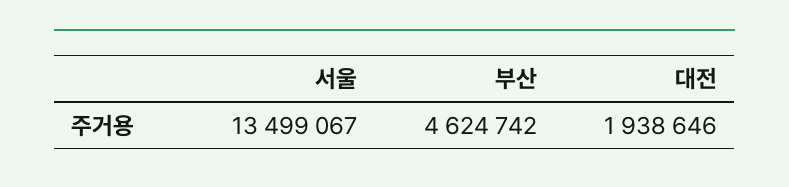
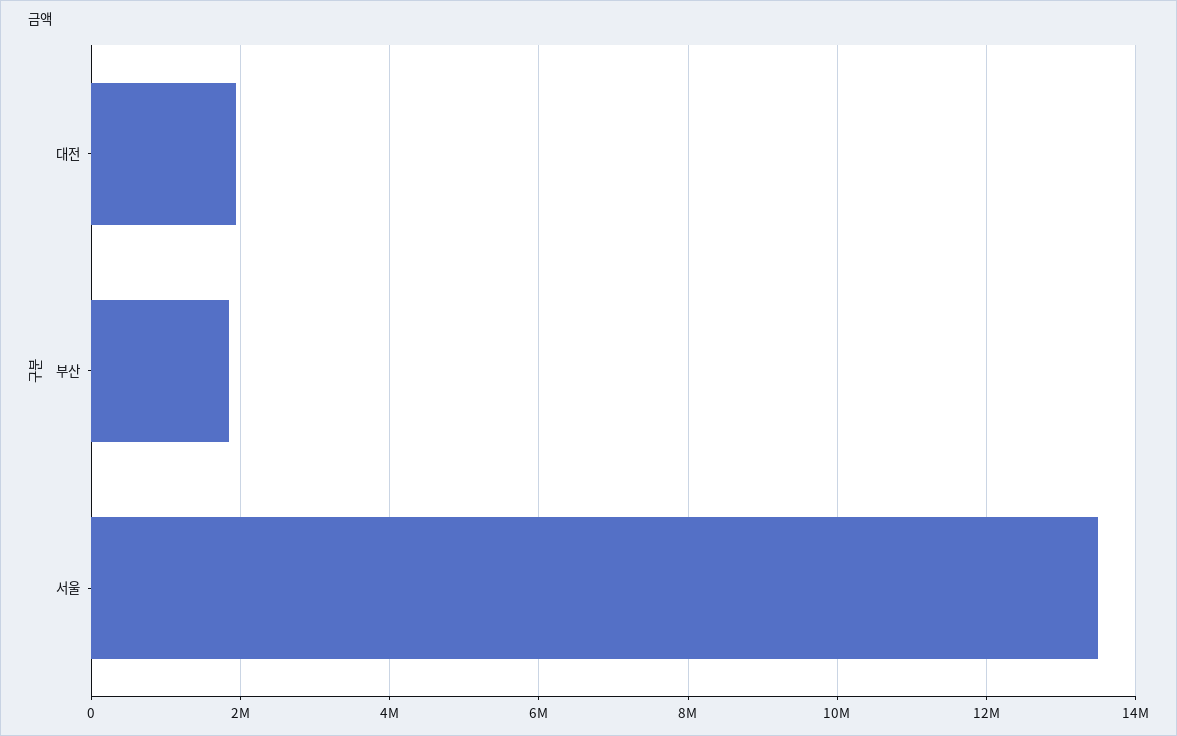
  {
    "서울": 13499067,
-   "부산": 4624742,
+   "부산": 1800000,
    "대전": 1938646
  }

